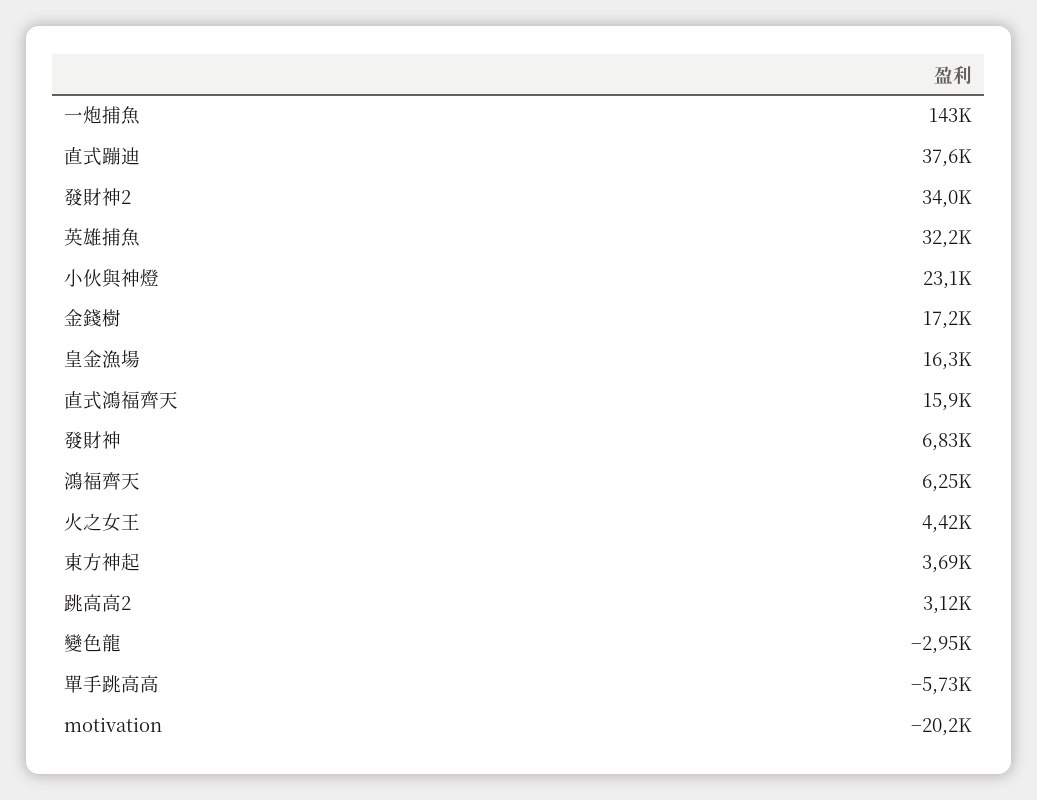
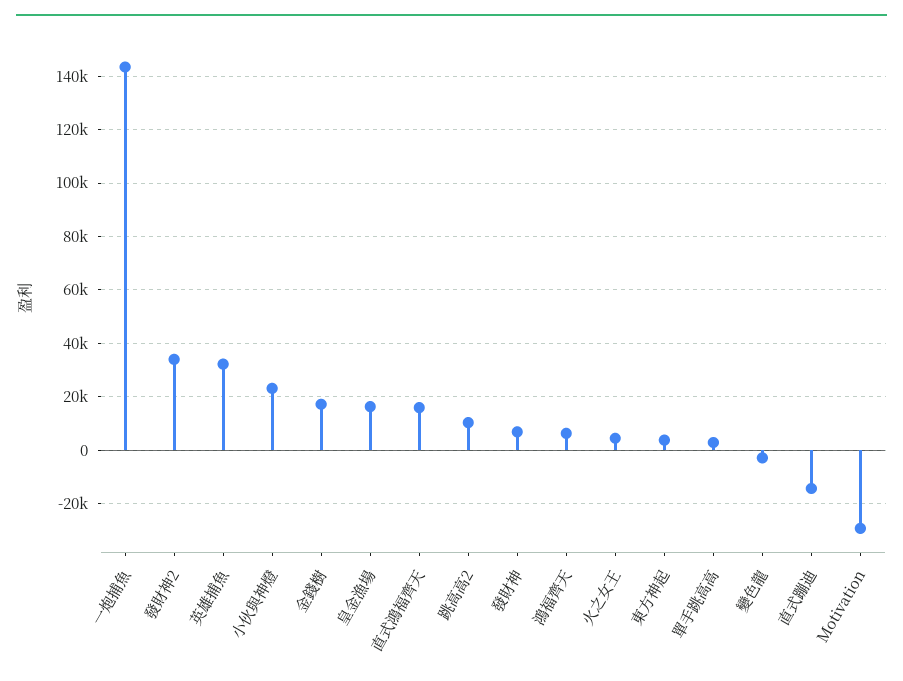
  {
    "一炮捕魚": 143000,
-   "直式蹦迪": 37600,
+   "直式蹦迪": -15000,
    "發財神2": 34000,
    "英雄捕魚": 32200,
    "小伙與神燈": 23100,
    "金錢樹": 17200,
    "皇金漁場": 16300,
    "直式鴻福齊天": 15900,
    "發財神": 6830,
    "鴻福齊天": 6250,
    "火之女王": 4420,
    "東方神起": 3690,
-   "跳高高2": 3120,
+   "跳高高2": 10000,
    "變色龍": -2950,
-   "單手跳高高": -5730,
+   "單手跳高高": 2500,
-   "motivation": -20200
+   "motivation": -30000
  }

